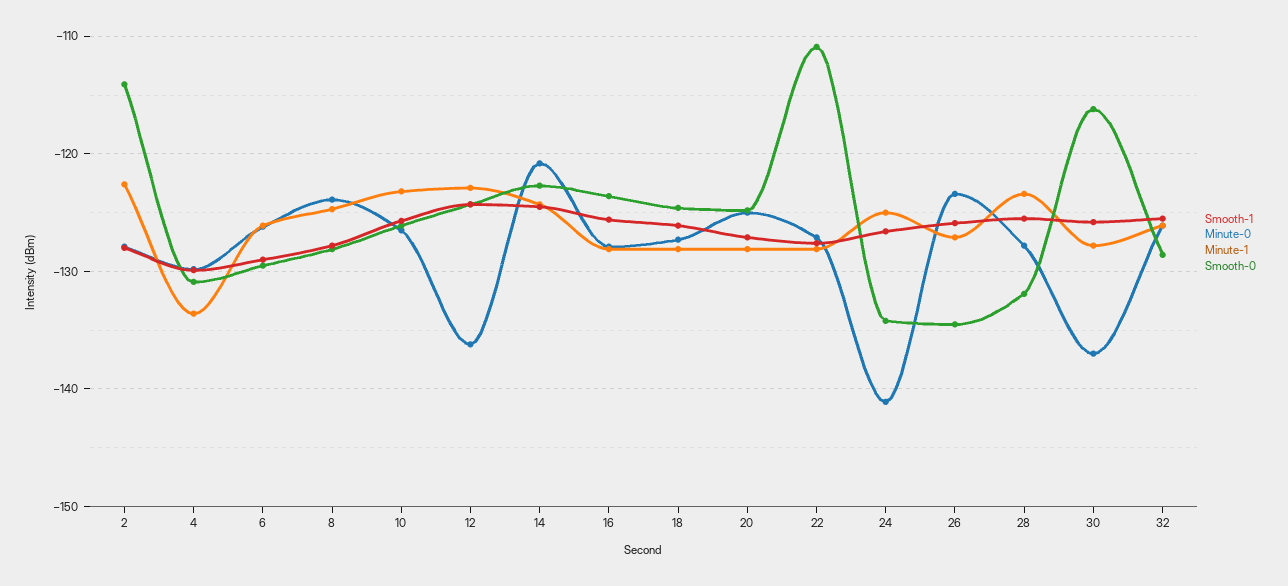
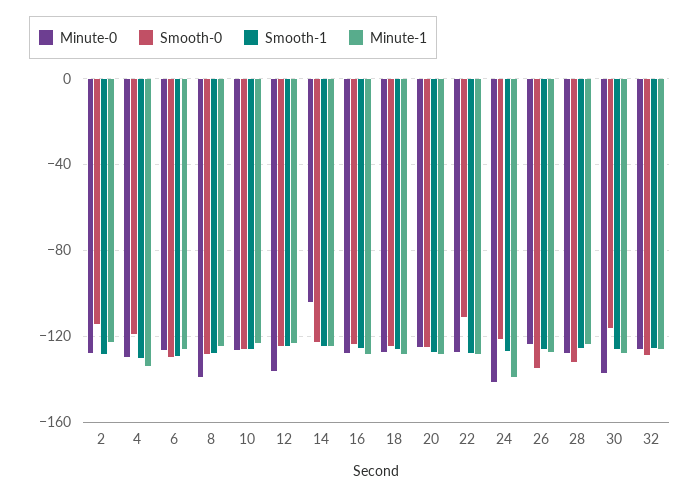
  {
    "Smooth-1": {
      "2": -128,
      "4": -130,
      "6": -129,
      "8": -128,
      "10": -126,
      "12": -124,
      "14": -125,
      "16": -126,
      "18": -126,
      "20": -127,
      "22": -128,
      "24": -127,
      "26": -126,
      "28": -126,
      "30": -126,
      "32": -126
    },
    "Minute-0": {
      "2": -128,
      "4": -130,
      "6": -126,
-     "8": -124,
+     "8": -140,
      "10": -127,
      "12": -136,
-     "14": -121,
+     "14": -105,
      "16": -128,
      "18": -127,
      "20": -125,
      "22": -127,
      "24": -141,
      "26": -123,
      "28": -128,
      "30": -137,
      "32": -126
    },
    "Minute-1": {
      "2": -123,
      "4": -134,
      "6": -126,
      "8": -125,
      "10": -123,
      "12": -123,
      "14": -124,
      "16": -128,
      "18": -128,
      "20": -128,
      "22": -128,
-     "24": -125,
+     "24": -140,
      "26": -127,
      "28": -123,
      "30": -128,
      "32": -126
    },
    "Smooth-0": {
      "2": -114,
-     "4": -131,
+     "4": -120,
      "6": -130,
      "8": -128,
      "10": -126,
      "12": -124,
      "14": -123,
      "16": -124,
      "18": -125,
      "20": -125,
      "22": -111,
-     "24": -134,
+     "24": -120,
      "26": -135,
      "28": -132,
      "30": -116,
      "32": -129
    }
  }

